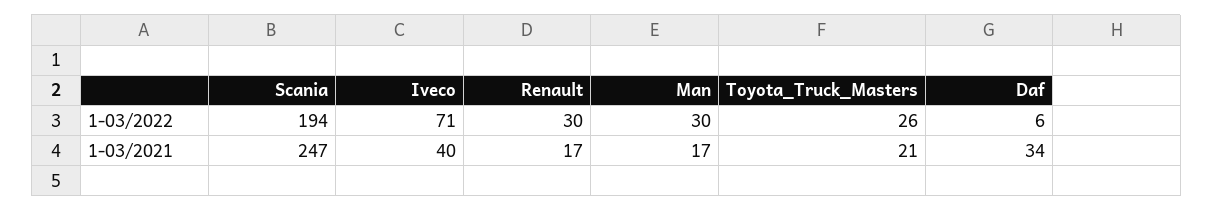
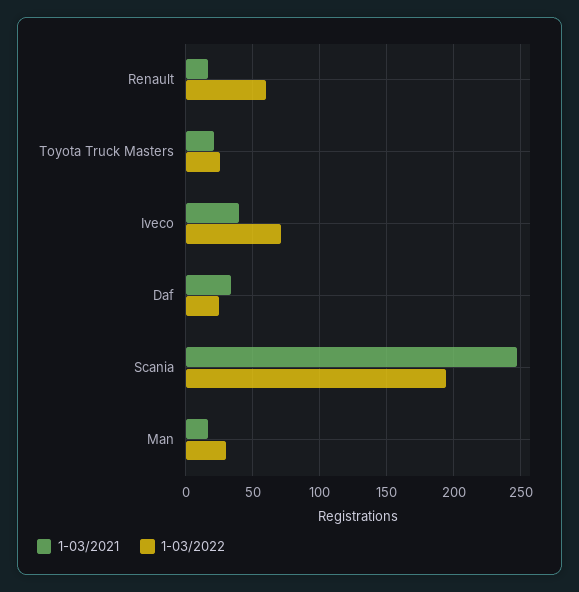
  {
    "1-03/2022": {
      "Scania": 194,
      "Iveco": 71,
-     "Renault": 30,
+     "Renault": 60,
      "Man": 30,
      "Toyota_Truck_Masters": 26,
-     "Daf": 6
+     "Daf": 25
    },
    "1-03/2021": {
      "Scania": 247,
      "Iveco": 40,
      "Renault": 17,
      "Man": 17,
      "Toyota_Truck_Masters": 21,
      "Daf": 34
    }
  }

